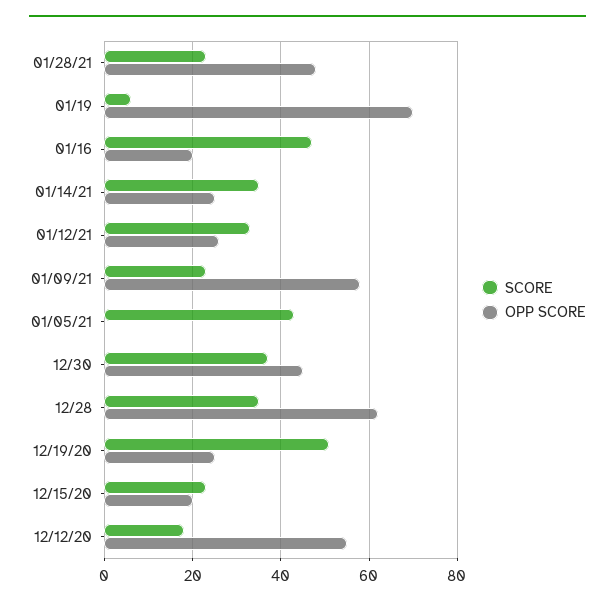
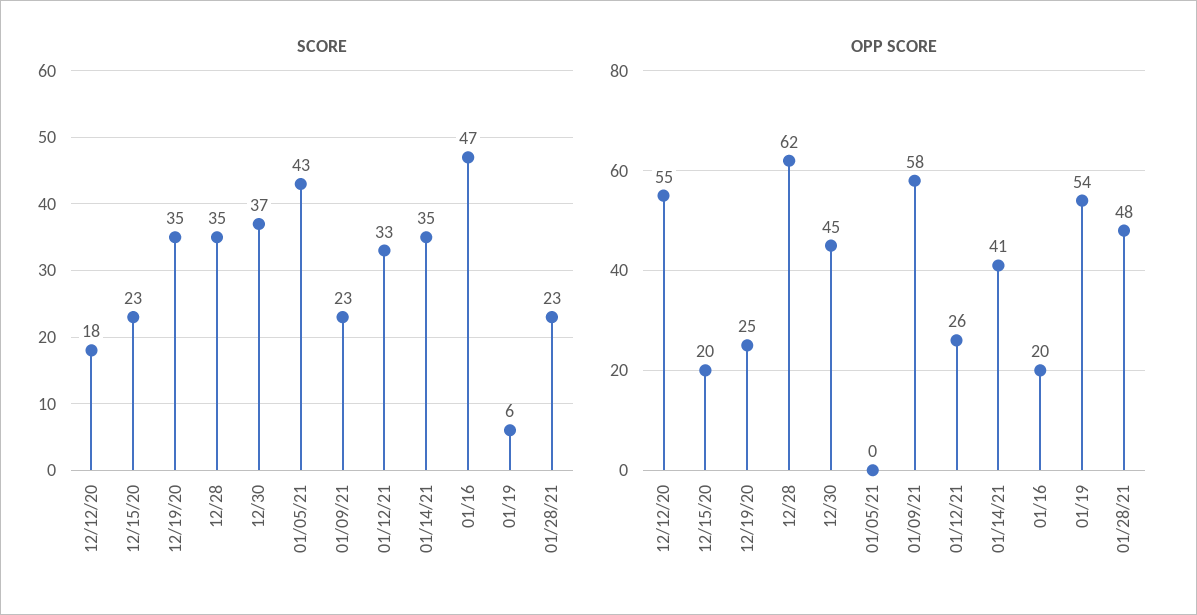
  {
    "SCORE": {
      "01/28/21": 23,
      "01/19": 6,
      "01/16": 47,
      "01/14/21": 35,
      "01/12/21": 33,
      "01/09/21": 23,
      "01/05/21": 43,
      "12/30": 37,
      "12/28": 35,
-     "12/19/20": 50,
+     "12/19/20": 35,
      "12/15/20": 23,
      "12/12/20": 18
    },
    "OPP SCORE": {
      "01/28/21": 48,
-     "01/19": 70,
+     "01/19": 54,
      "01/16": 20,
-     "01/14/21": 25,
+     "01/14/21": 41,
      "01/12/21": 26,
      "01/09/21": 58,
      "01/05/21": 0,
      "12/30": 45,
      "12/28": 62,
      "12/19/20": 25,
      "12/15/20": 20,
      "12/12/20": 55
    }
  }

